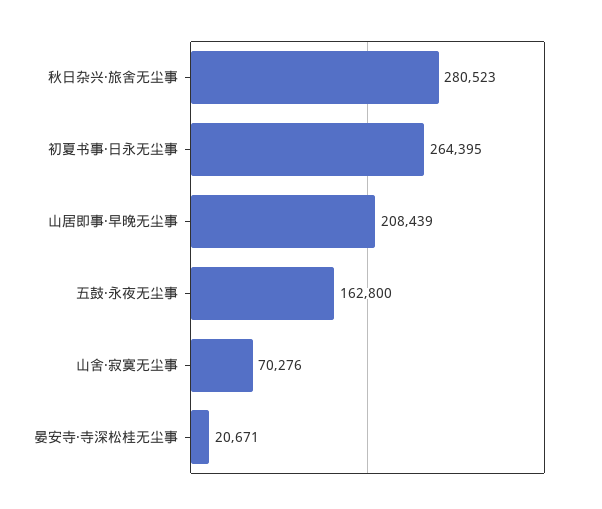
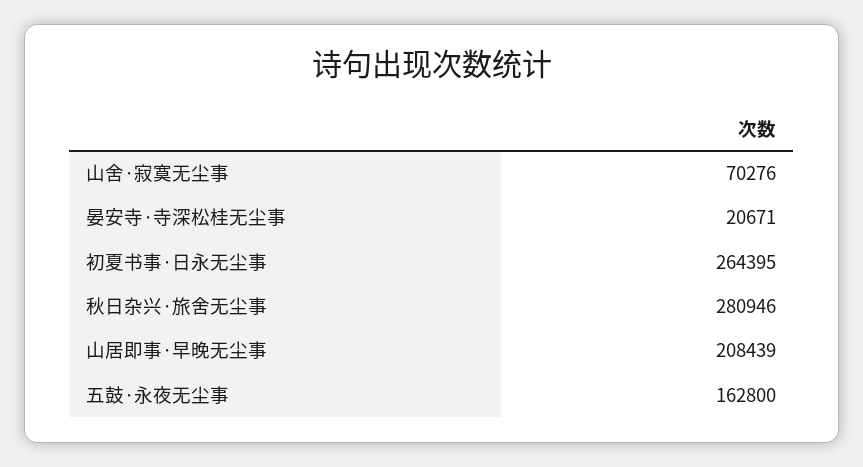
  {
-   "秋日杂兴·旅舍无尘事": 280523,
+   "秋日杂兴·旅舍无尘事": 280946,
    "初夏书事·日永无尘事": 264395,
    "山居即事·早晚无尘事": 208439,
    "五鼓·永夜无尘事": 162800,
    "山舍·寂寞无尘事": 70276,
    "晏安寺·寺深松桂无尘事": 20671
  }

